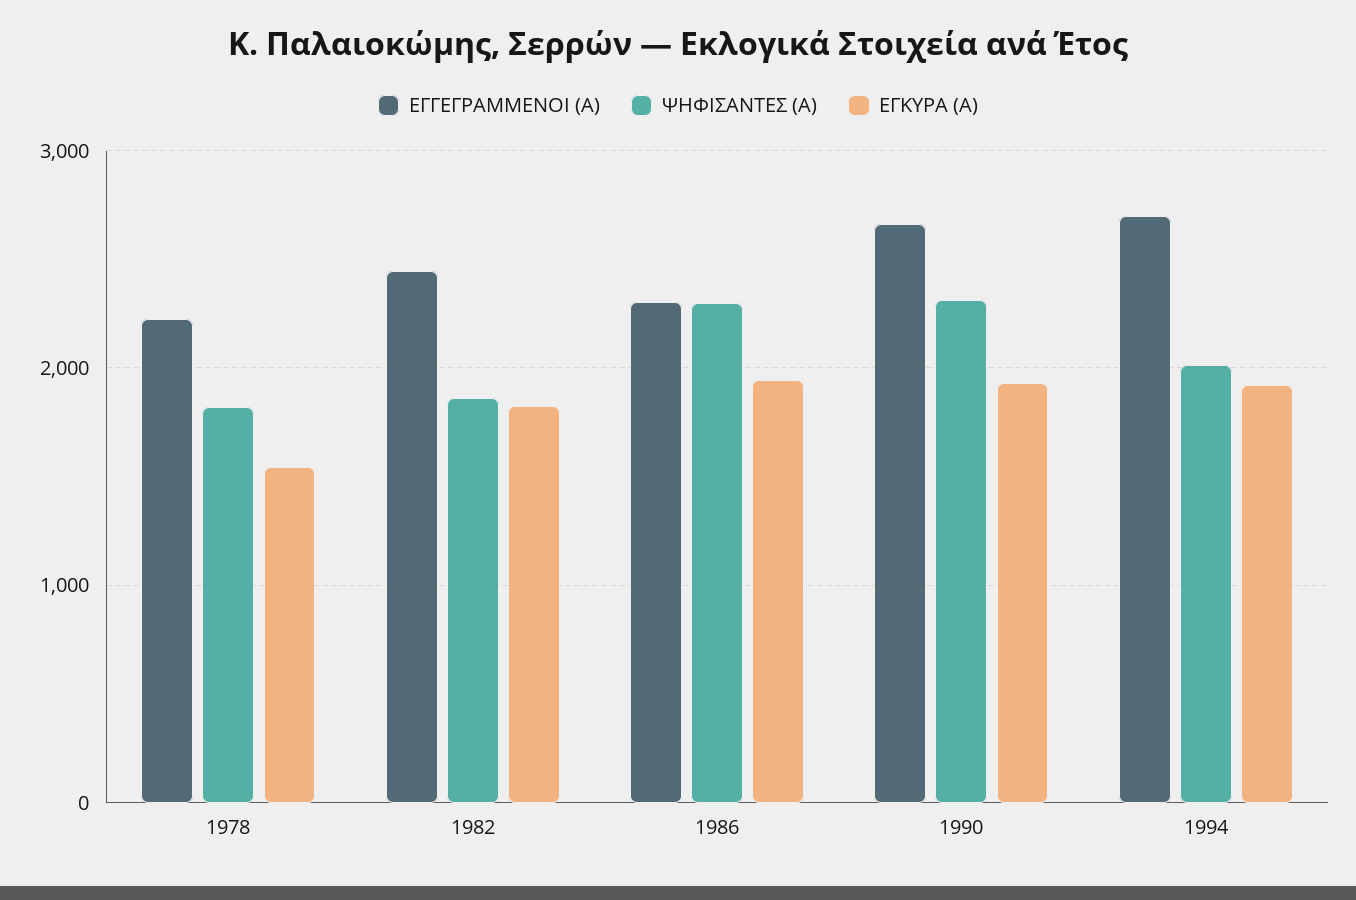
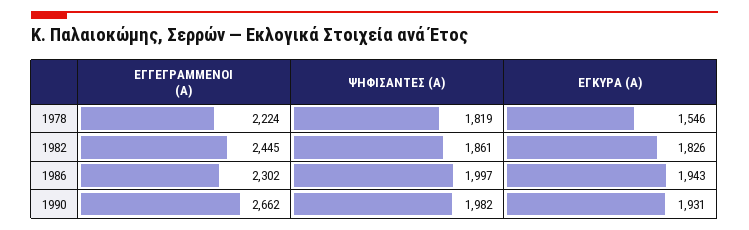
  {
    "ΕΓΓΕΓΡΑΜΜΕΝΟΙ (Α)": {
      "1978": 2224,
      "1982": 2445,
      "1986": 2302,
-     "1990": 2662,
+     "1990": 2662
-     "1994": 2700
    },
    "ΨΗΦΙΣΑΝΤΕΣ (Α)": {
      "1978": 1819,
      "1982": 1861,
-     "1986": 2300,
+     "1986": 1997,
-     "1990": 2300,
+     "1990": 1982
-     "1994": 2000
    },
    "ΕΓΚΥΡΑ (Α)": {
      "1978": 1546,
      "1982": 1826,
      "1986": 1943,
-     "1990": 1931,
+     "1990": 1931
-     "1994": 1900
    }
  }

